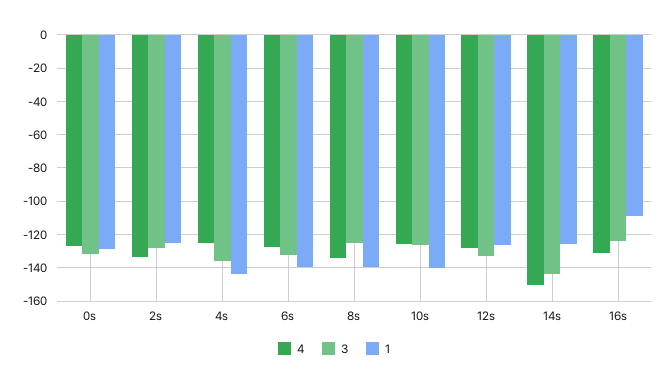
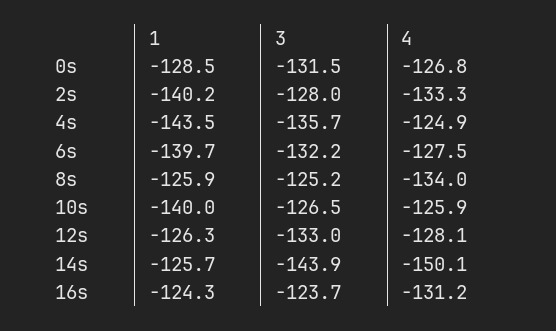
  {
    "4": {
      "0s": -126.8,
      "2s": -133.3,
      "4s": -124.9,
      "6s": -127.5,
      "8s": -134,
      "10s": -125.9,
      "12s": -128.1,
      "14s": -150.1,
      "16s": -131.2
    },
    "3": {
      "0s": -131.5,
      "2s": -128,
      "4s": -135.7,
      "6s": -132.2,
      "8s": -125.2,
      "10s": -126.5,
      "12s": -133,
      "14s": -143.9,
      "16s": -123.7
    },
    "1": {
      "0s": -128.5,
-     "2s": -125,
+     "2s": -140.2,
      "4s": -143.5,
      "6s": -139.7,
-     "8s": -140,
+     "8s": -125.9,
      "10s": -140,
      "12s": -126.3,
      "14s": -125.7,
-     "16s": -110
+     "16s": -124.3
    }
  }

